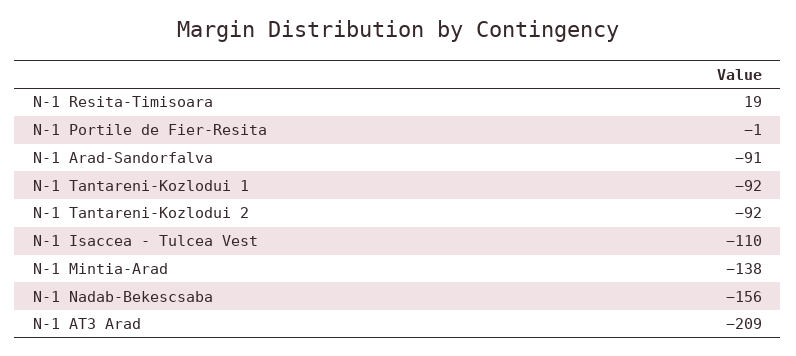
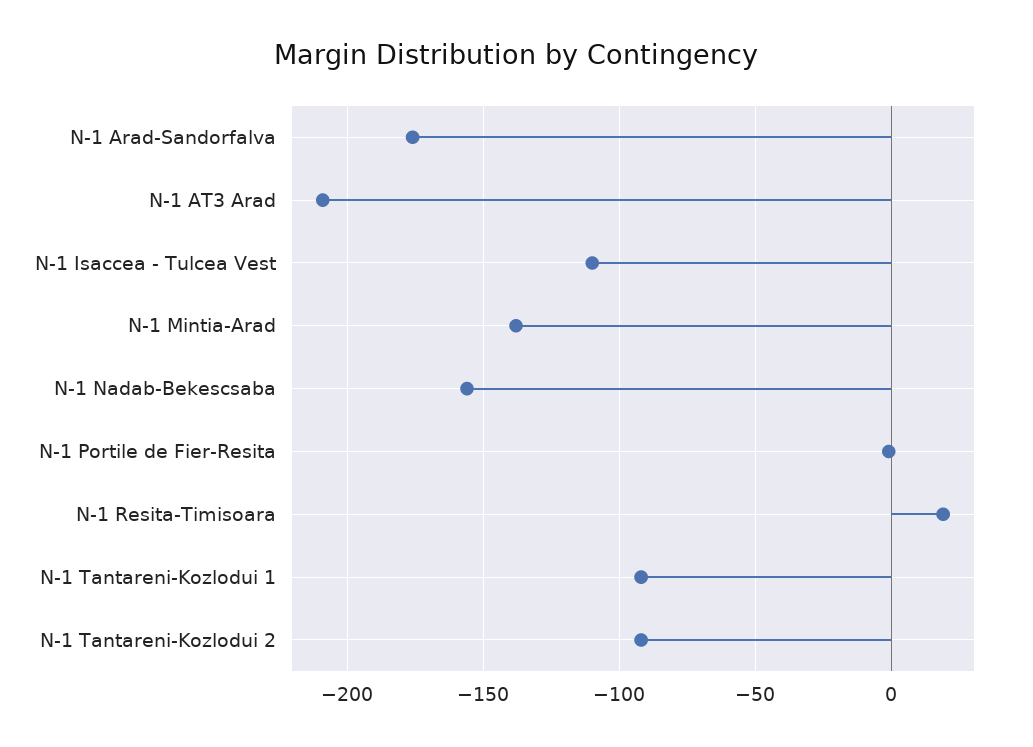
  {
    "N-1 Resita-Timisoara": 19,
    "N-1 Portile de Fier-Resita": -1,
-   "N-1 Arad-Sandorfalva": -91,
+   "N-1 Arad-Sandorfalva": -175,
    "N-1 Tantareni-Kozlodui 1": -92,
    "N-1 Tantareni-Kozlodui 2": -92,
    "N-1 Isaccea - Tulcea Vest": -110,
    "N-1 Mintia-Arad": -138,
    "N-1 Nadab-Bekescsaba": -156,
    "N-1 AT3 Arad": -209
  }

